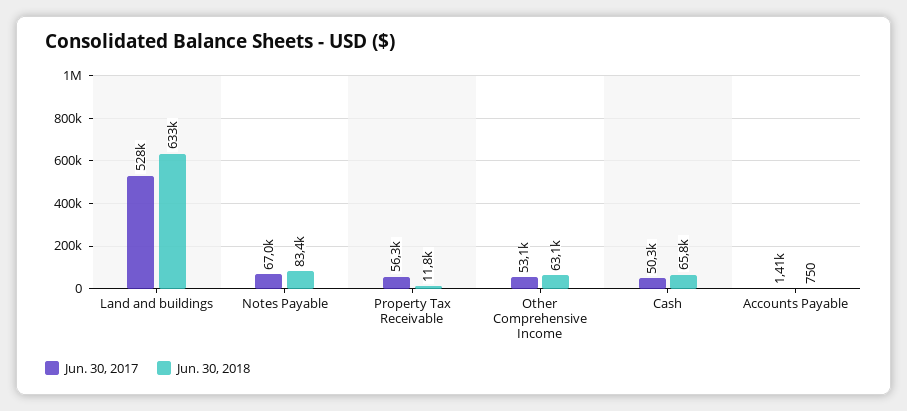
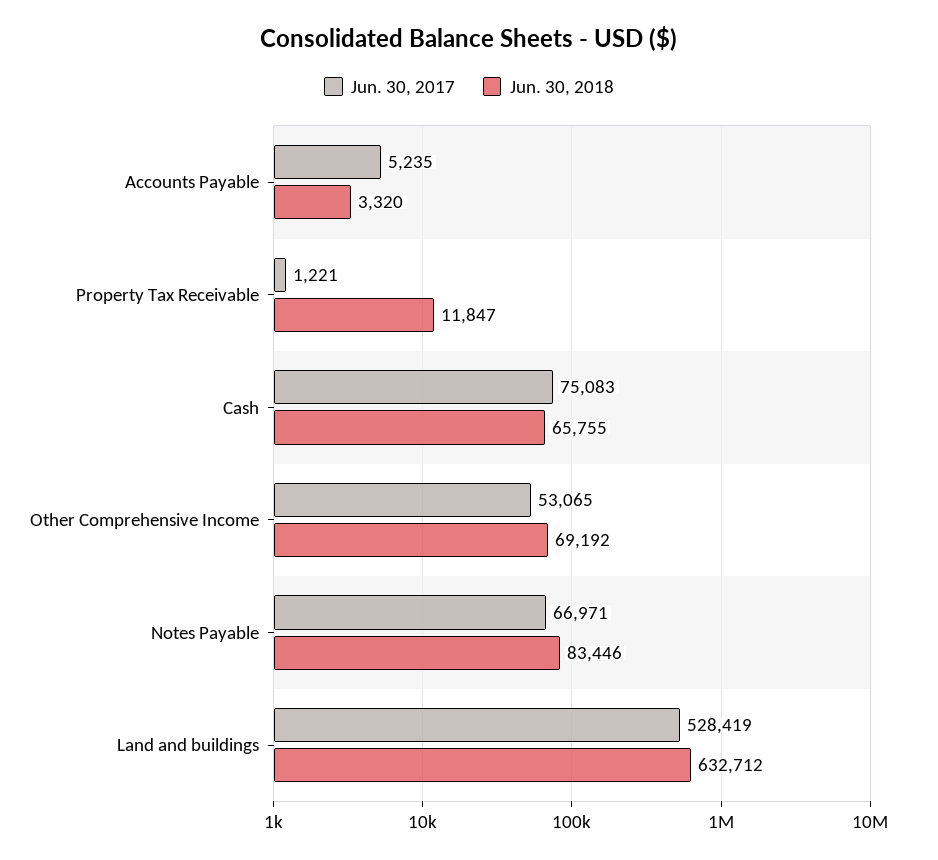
  {
    "Jun. 30, 2017": {
      "Land and buildings": 528419,
      "Notes Payable": 66971,
-     "Property Tax Receivable": 56300,
+     "Property Tax Receivable": 1221,
      "Other Comprehensive Income": 53065,
-     "Cash": 50300,
+     "Cash": 75083,
-     "Accounts Payable": 1410
+     "Accounts Payable": 5235
    },
    "Jun. 30, 2018": {
      "Land and buildings": 632712,
      "Notes Payable": 83446,
      "Property Tax Receivable": 11847,
-     "Other Comprehensive Income": 63100,
+     "Other Comprehensive Income": 69192,
      "Cash": 65755,
-     "Accounts Payable": 750
+     "Accounts Payable": 3320
    }
  }

